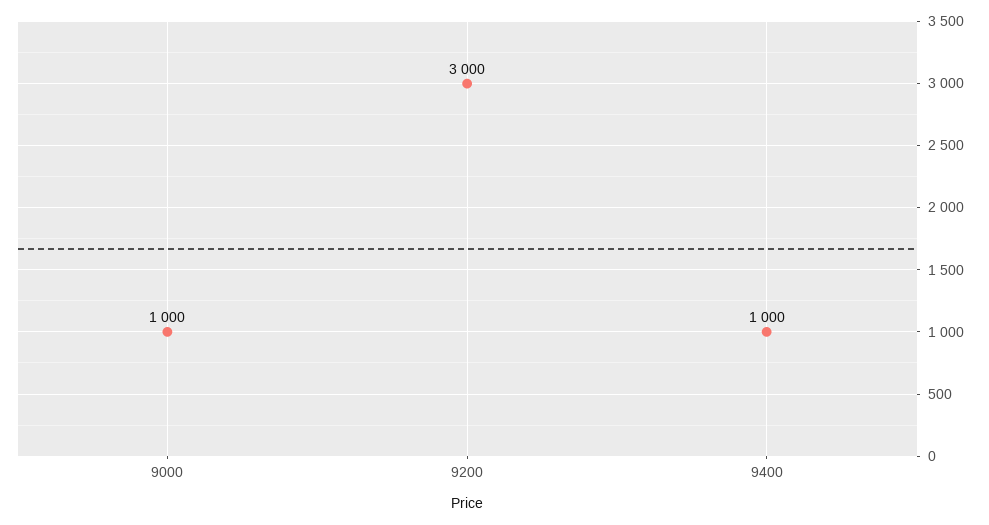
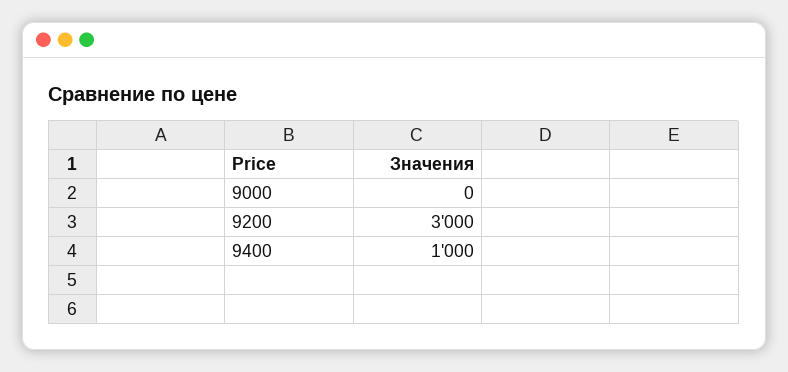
  {
-   "9000": 1000,
+   "9000": 0,
    "9200": 3000,
    "9400": 1000
  }

